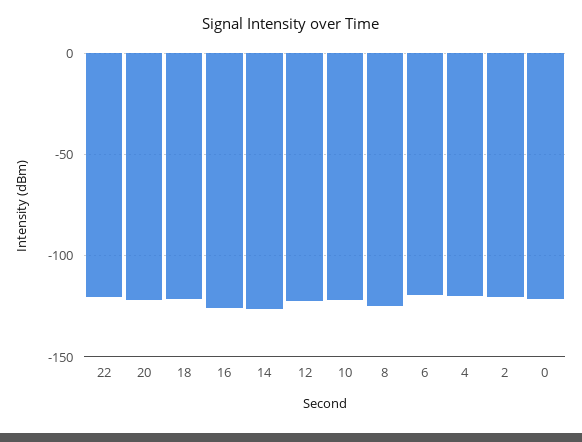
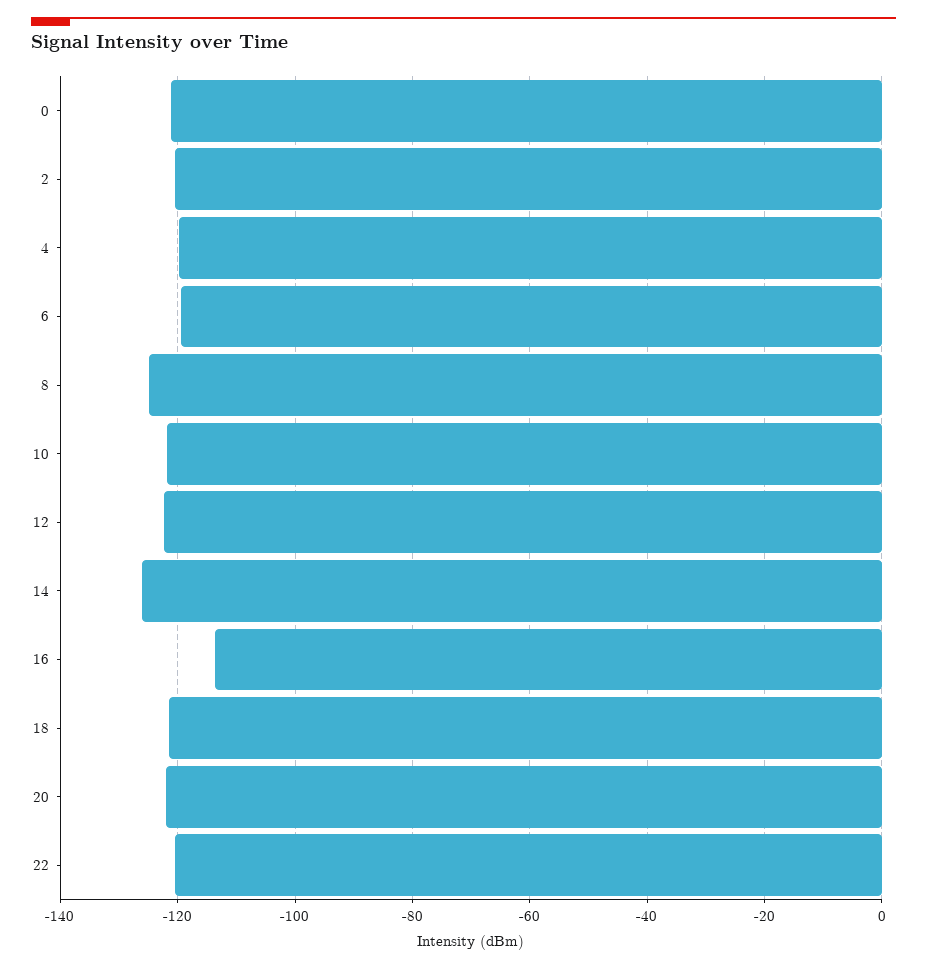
  {
    "22": -120,
    "20": -122,
    "18": -122,
-   "16": -125,
+   "16": -114,
    "14": -126,
    "12": -122,
    "10": -122,
    "8": -124,
    "6": -120,
    "4": -120,
    "2": -120,
    "0": -122
  }

